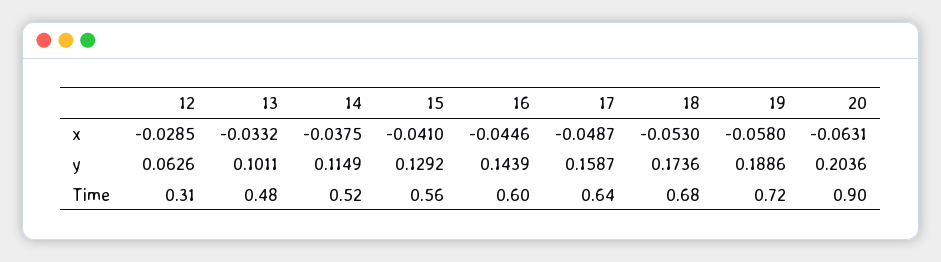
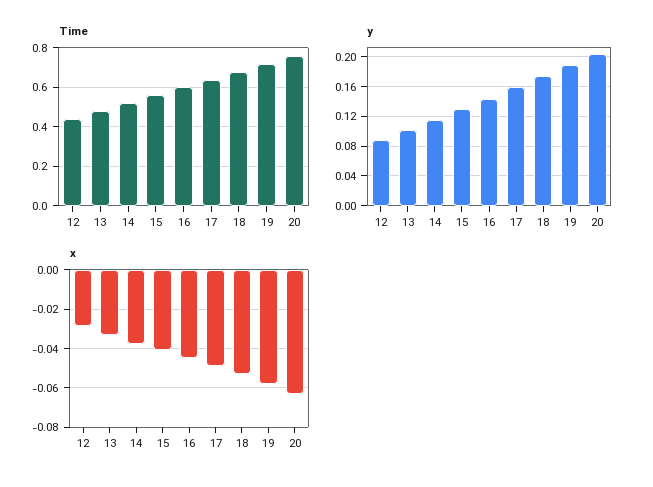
  {
    "x": {
      "12": -0.0285,
      "13": -0.0332,
      "14": -0.0375,
      "15": -0.041,
      "16": -0.0446,
      "17": -0.0487,
      "18": -0.053,
      "19": -0.058,
      "20": -0.0631
    },
    "y": {
-     "12": 0.0626,
+     "12": 0.09,
      "13": 0.1011,
      "14": 0.1149,
      "15": 0.1292,
      "16": 0.1439,
      "17": 0.1587,
      "18": 0.1736,
      "19": 0.1886,
      "20": 0.2036
    },
    "Time": {
-     "12": 0.31,
+     "12": 0.45,
      "13": 0.48,
      "14": 0.52,
      "15": 0.56,
      "16": 0.6,
      "17": 0.64,
      "18": 0.68,
      "19": 0.72,
-     "20": 0.9
+     "20": 0.75
    }
  }

